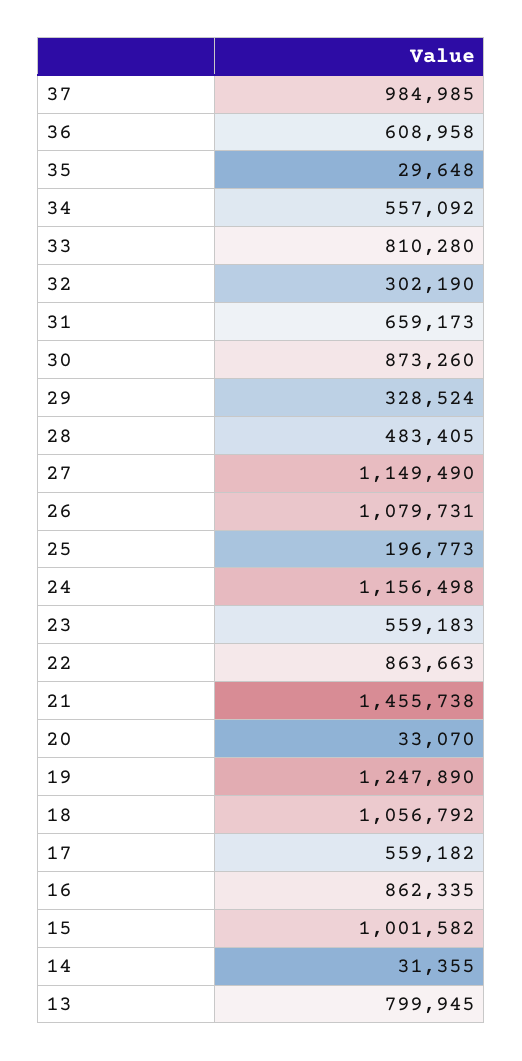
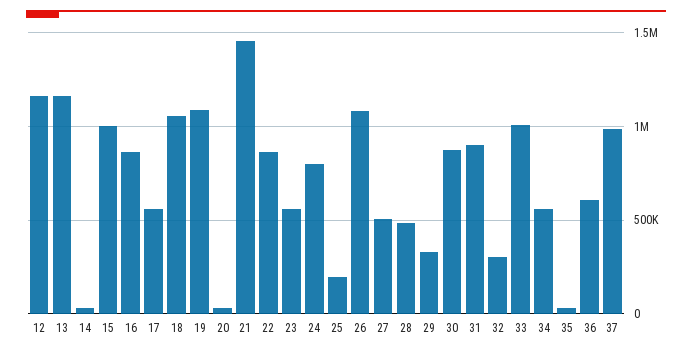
  {
    "37": 984985,
    "36": 608958,
    "35": 29648,
    "34": 557092,
-   "33": 810280,
+   "33": 1000000,
    "32": 302190,
-   "31": 659173,
+   "31": 900000,
    "30": 873260,
    "29": 328524,
    "28": 483405,
-   "27": 1149490,
+   "27": 500000,
    "26": 1079731,
    "25": 196773,
-   "24": 1156498,
+   "24": 800000,
    "23": 559183,
    "22": 863663,
    "21": 1455738,
    "20": 33070,
-   "19": 1247890,
+   "19": 1100000,
    "18": 1056792,
    "17": 559182,
    "16": 862335,
    "15": 1001582,
    "14": 31355,
-   "13": 799945
+   "13": 1150000,
+   "12": 1150000
  }

